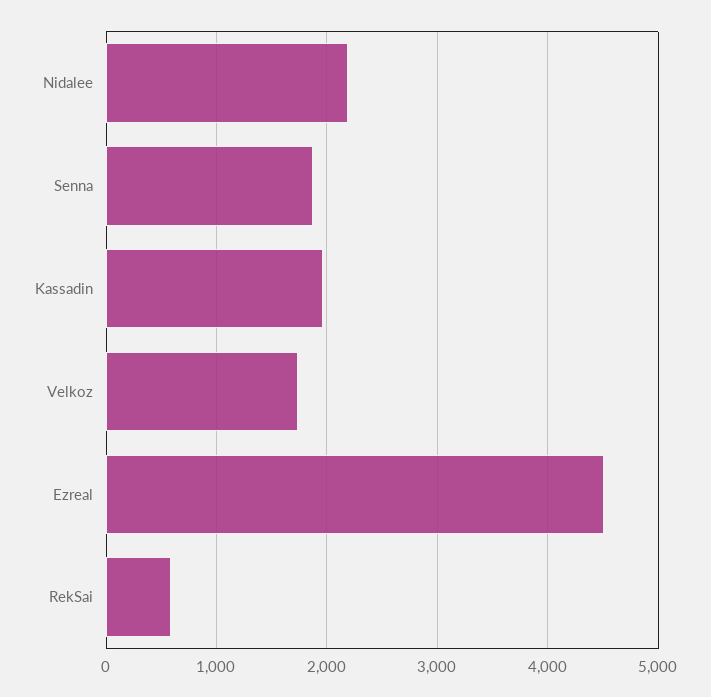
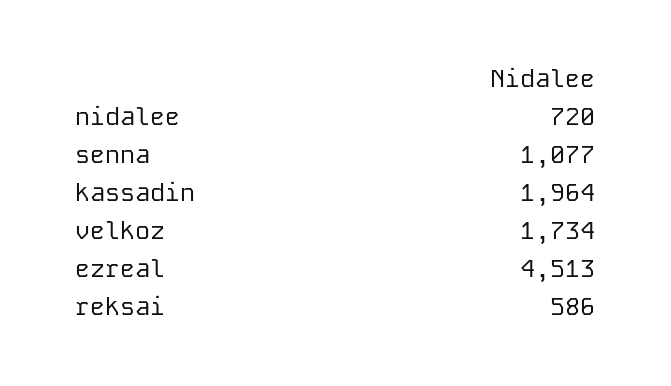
  {
-   "Nidalee": 2200,
+   "Nidalee": 720,
-   "Senna": 1900,
+   "Senna": 1077,
    "Kassadin": 1964,
    "Velkoz": 1734,
    "Ezreal": 4513,
    "RekSai": 586
  }

